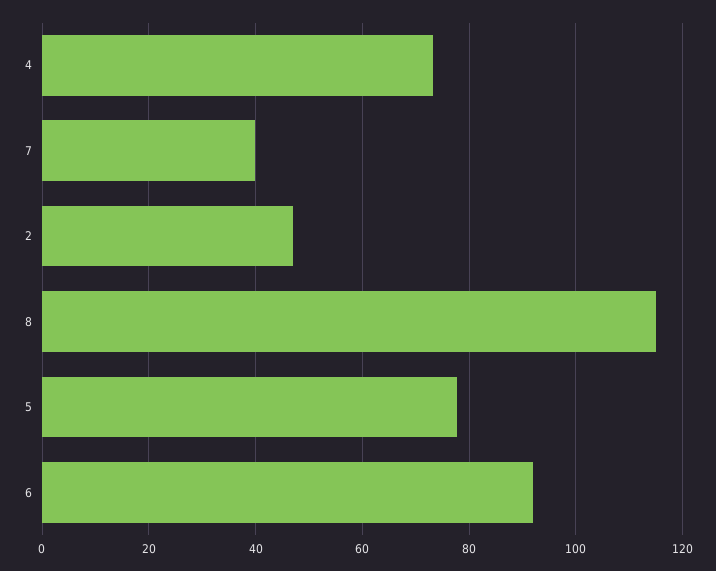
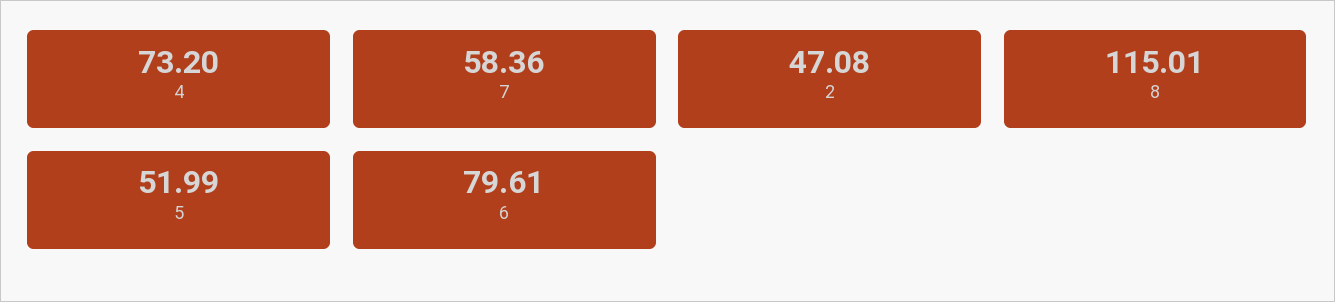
  {
    "4": 73.2,
-   "7": 40,
+   "7": 58.36,
    "2": 47.08,
    "8": 115.01,
-   "5": 78,
+   "5": 51.99,
-   "6": 92
+   "6": 79.61
  }

